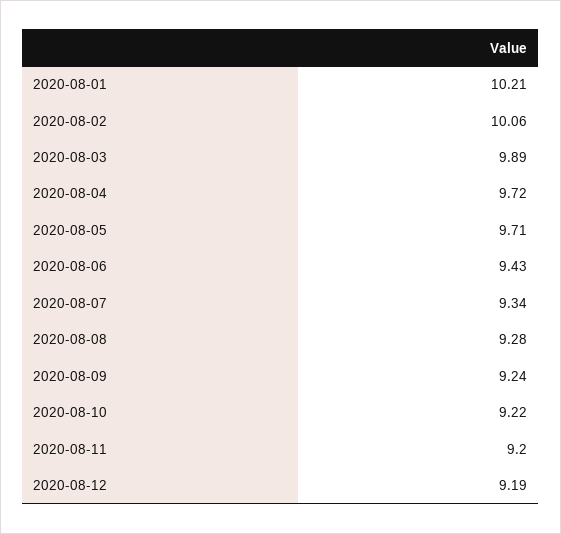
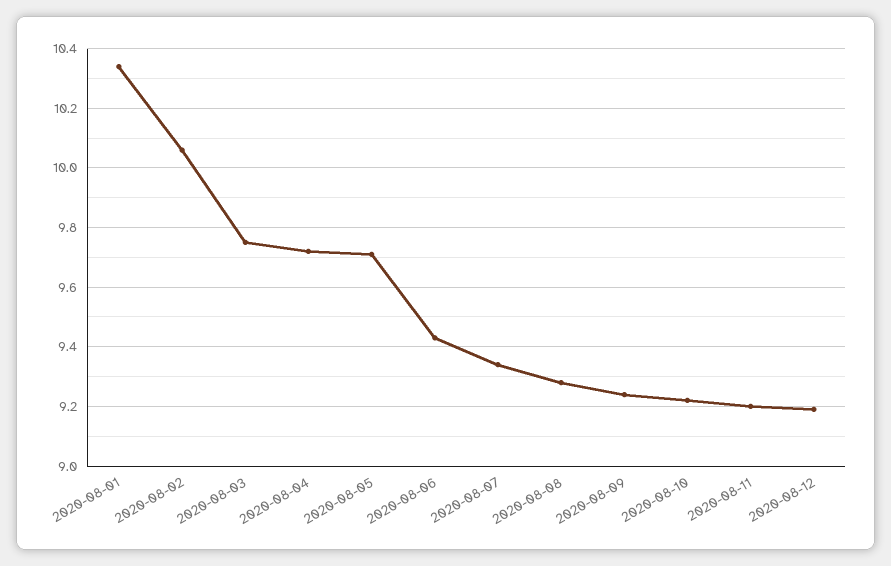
  {
-   "2020-08-01": 10.21,
+   "2020-08-01": 10.35,
    "2020-08-02": 10.06,
-   "2020-08-03": 9.89,
+   "2020-08-03": 9.75,
    "2020-08-04": 9.72,
    "2020-08-05": 9.71,
    "2020-08-06": 9.43,
    "2020-08-07": 9.34,
    "2020-08-08": 9.28,
    "2020-08-09": 9.24,
    "2020-08-10": 9.22,
    "2020-08-11": 9.2,
    "2020-08-12": 9.19
  }

